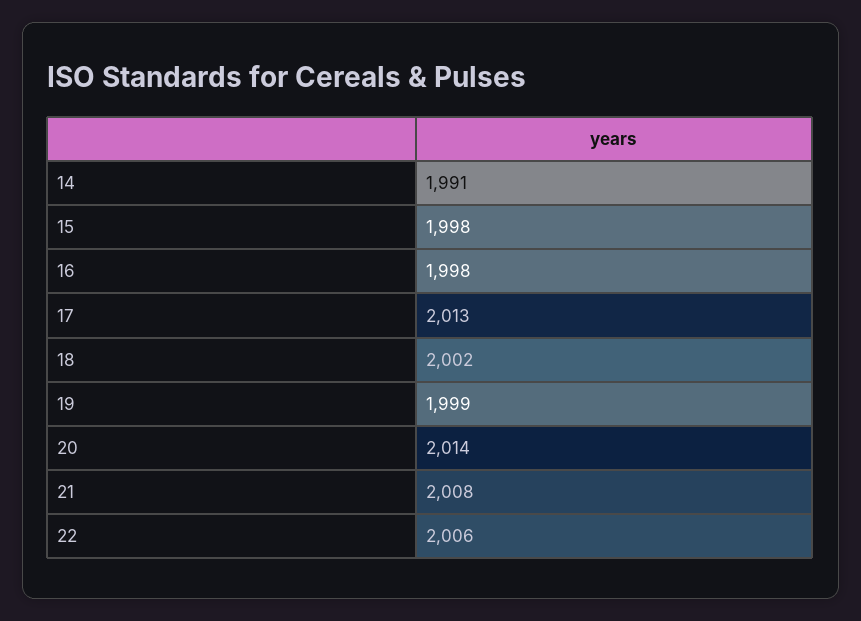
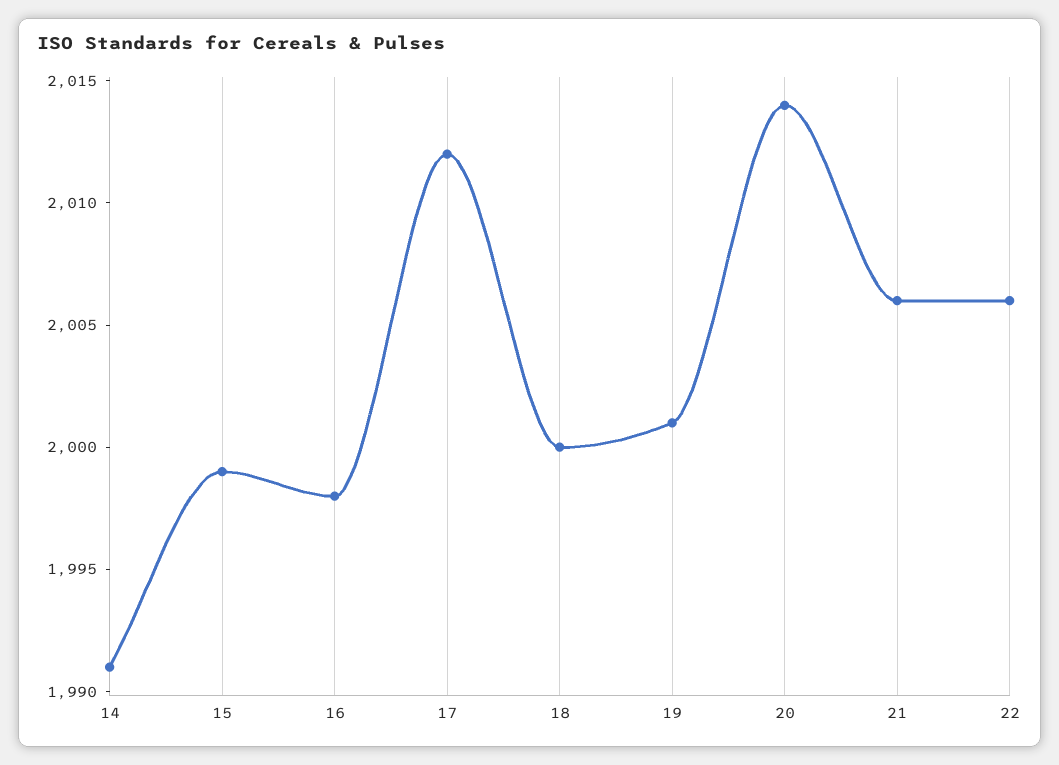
  {
    "14": 1991,
-   "15": 1998,
+   "15": 1999,
    "16": 1998,
-   "17": 2013,
+   "17": 2012,
-   "18": 2002,
+   "18": 2000,
-   "19": 1999,
+   "19": 2001,
    "20": 2014,
-   "21": 2008,
+   "21": 2006,
    "22": 2006
  }

